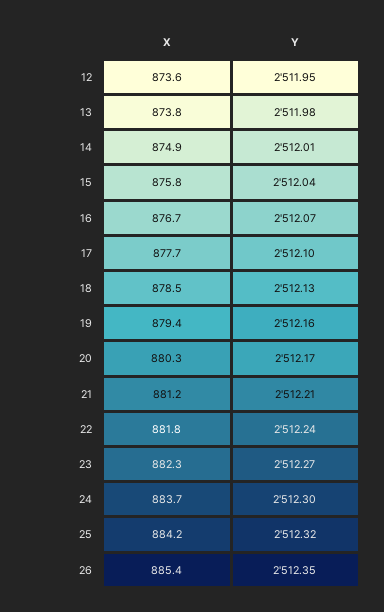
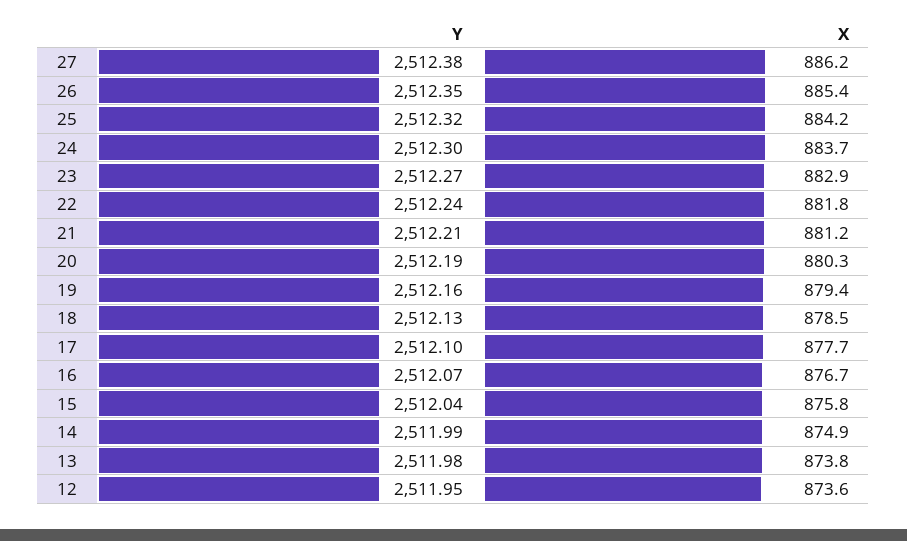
  {
    "X": {
      "12": 873.6,
      "13": 873.8,
      "14": 874.9,
      "15": 875.8,
      "16": 876.7,
      "17": 877.7,
      "18": 878.5,
      "19": 879.4,
      "20": 880.3,
      "21": 881.2,
      "22": 881.8,
-     "23": 882.3,
+     "23": 882.9,
      "24": 883.7,
      "25": 884.2,
-     "26": 885.4
+     "26": 885.4,
+     "27": 886.2
    },
    "Y": {
      "12": 2511.95,
      "13": 2511.98,
-     "14": 2512.01,
+     "14": 2511.99,
      "15": 2512.04,
      "16": 2512.07,
      "17": 2512.1,
      "18": 2512.13,
      "19": 2512.16,
-     "20": 2512.17,
+     "20": 2512.19,
      "21": 2512.21,
      "22": 2512.24,
      "23": 2512.27,
      "24": 2512.3,
      "25": 2512.32,
-     "26": 2512.35
+     "26": 2512.35,
+     "27": 2512.38
    }
  }

